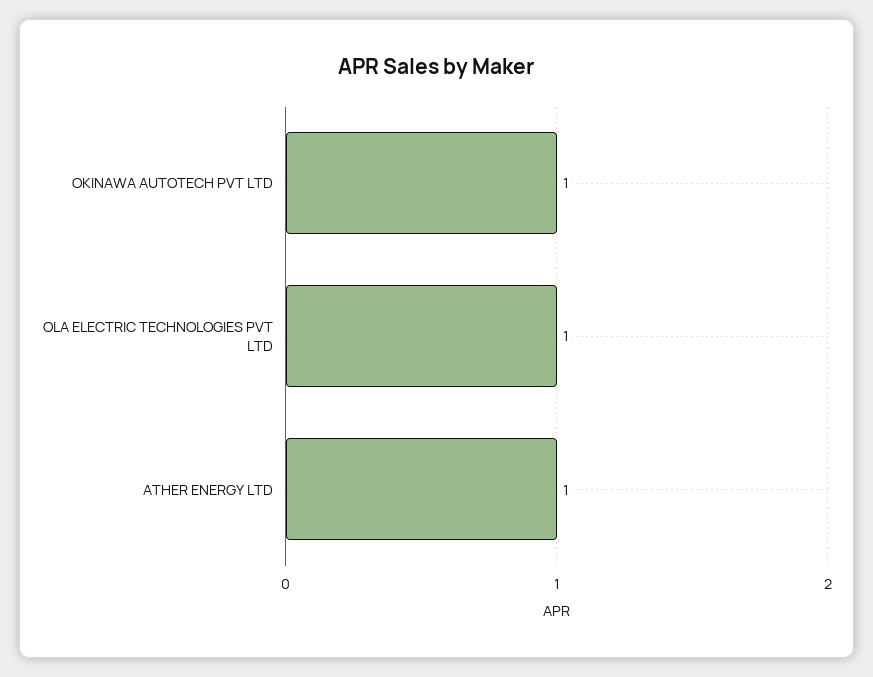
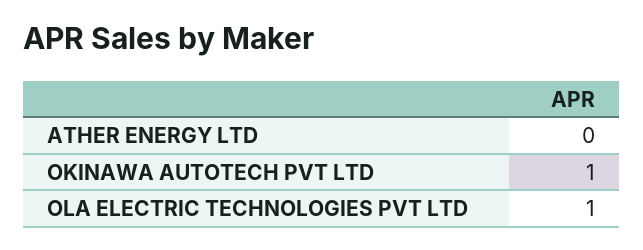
  {
    "OKINAWA AUTOTECH PVT LTD": 1,
    "OLA ELECTRIC TECHNOLOGIES PVT LTD": 1,
-   "ATHER ENERGY LTD": 1
+   "ATHER ENERGY LTD": 0
  }

